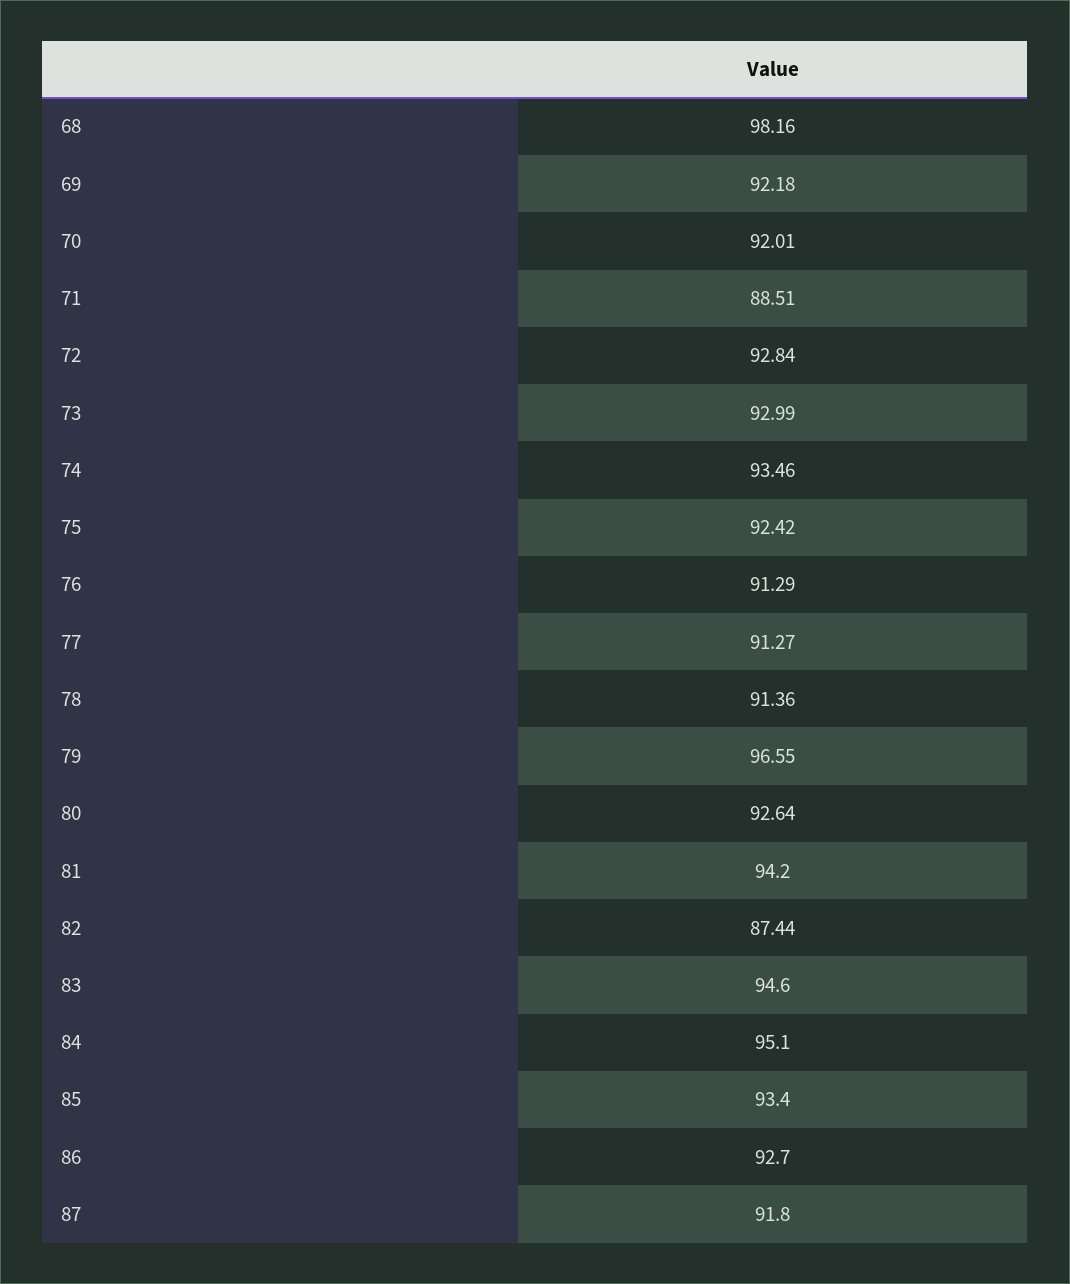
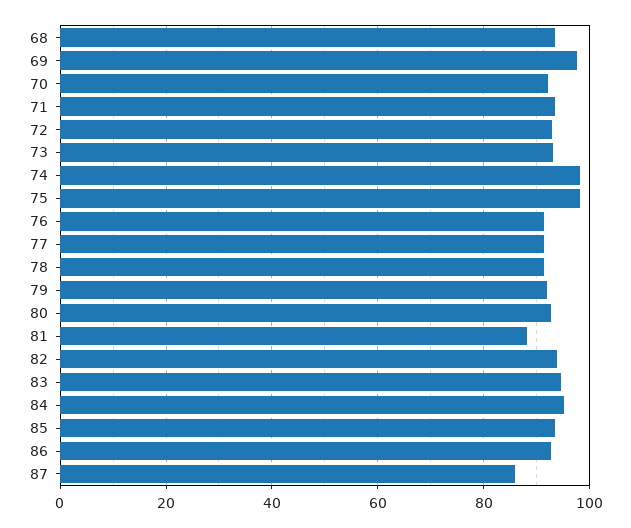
  {
-   "68": 98.16,
+   "68": 94,
-   "69": 92.18,
+   "69": 98,
    "70": 92.01,
-   "71": 88.51,
+   "71": 94,
    "72": 92.84,
    "73": 92.99,
-   "74": 93.46,
+   "74": 98,
-   "75": 92.42,
+   "75": 98,
    "76": 91.29,
    "77": 91.27,
    "78": 91.36,
-   "79": 96.55,
+   "79": 92,
    "80": 92.64,
-   "81": 94.2,
+   "81": 88,
-   "82": 87.44,
+   "82": 94,
    "83": 94.6,
    "84": 95.1,
    "85": 93.4,
    "86": 92.7,
-   "87": 91.8
+   "87": 86
  }

